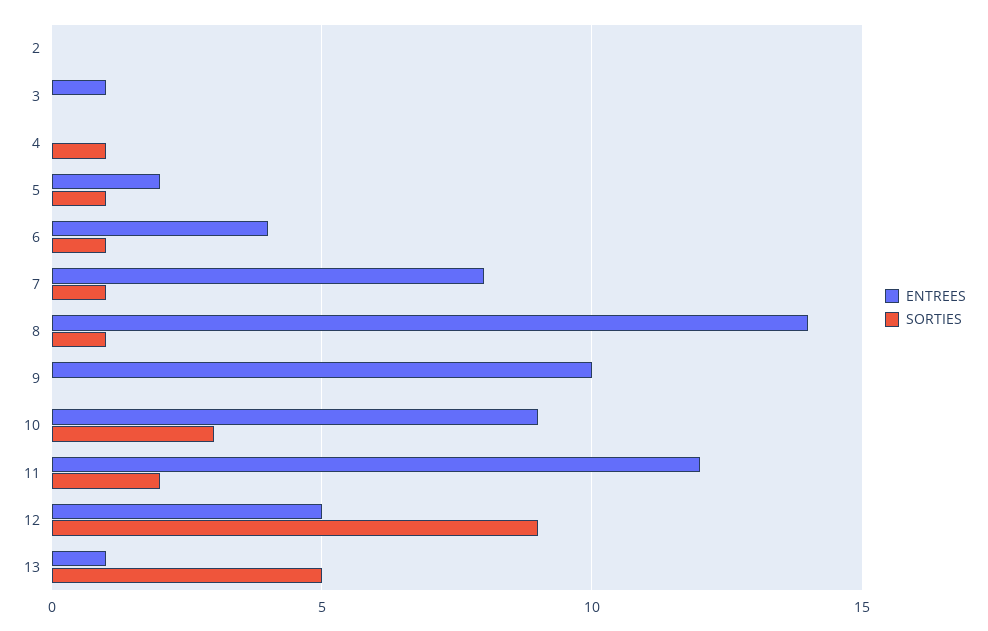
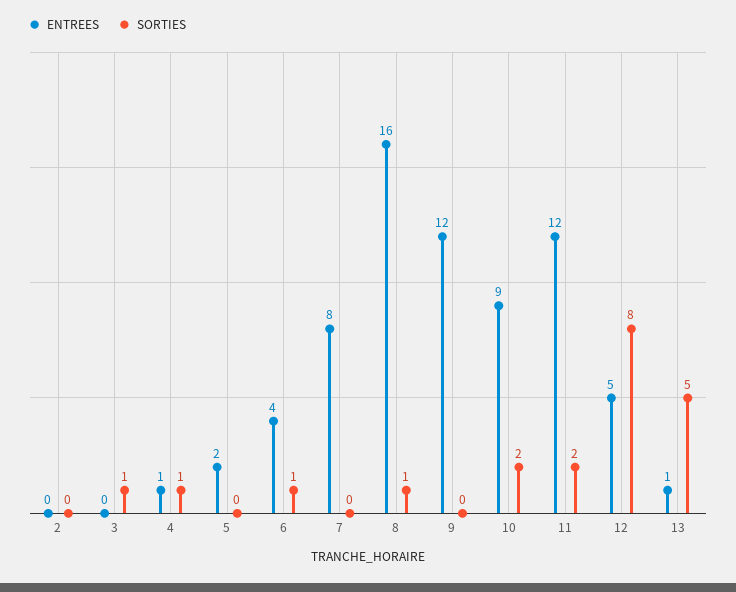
  {
    "ENTREES": {
      "2": 0,
-     "3": 1,
+     "3": 0,
-     "4": 0,
+     "4": 1,
      "5": 2,
      "6": 4,
      "7": 8,
-     "8": 14,
+     "8": 16,
-     "9": 10,
+     "9": 12,
      "10": 9,
      "11": 12,
      "12": 5,
      "13": 1
    },
    "SORTIES": {
      "2": 0,
-     "3": 0,
+     "3": 1,
      "4": 1,
-     "5": 1,
+     "5": 0,
      "6": 1,
-     "7": 1,
+     "7": 0,
      "8": 1,
      "9": 0,
-     "10": 3,
+     "10": 2,
      "11": 2,
-     "12": 9,
+     "12": 8,
      "13": 5
    }
  }

